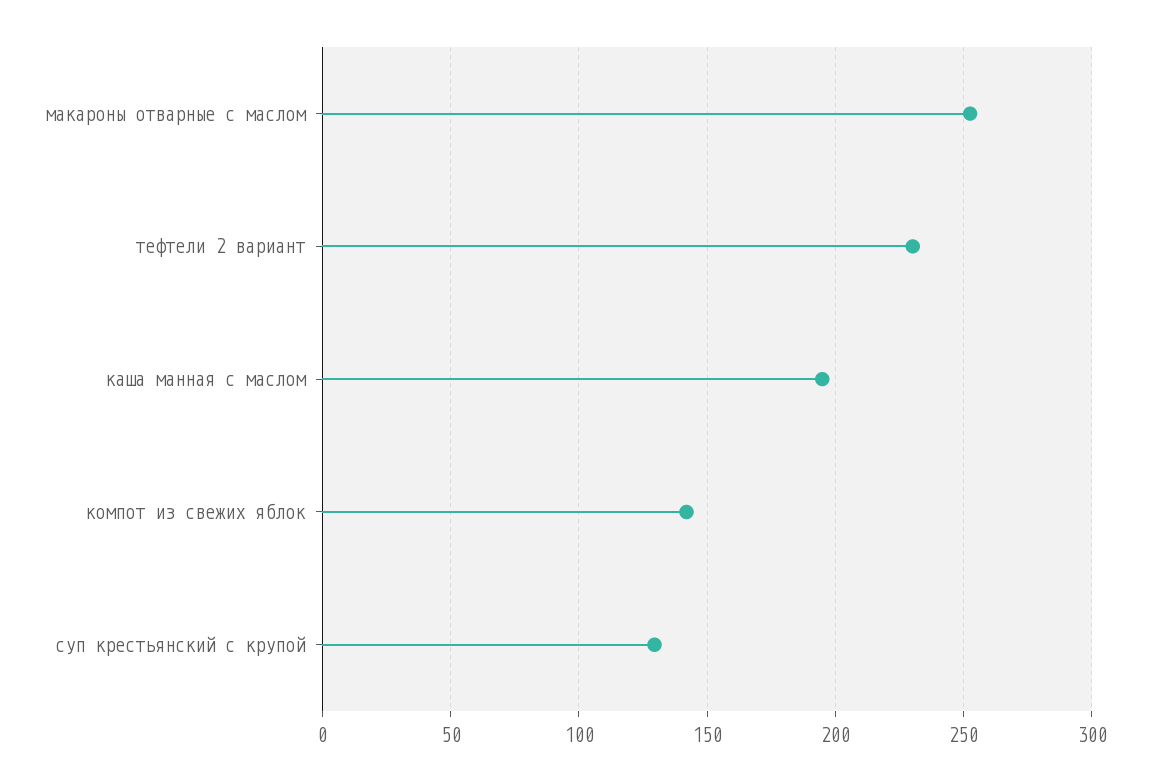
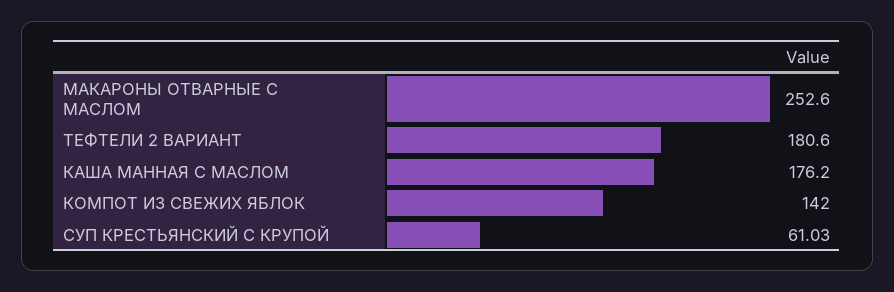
  {
    "макароны отварные с маслом": 252.6,
-   "тефтели 2 вариант": 230,
+   "тефтели 2 вариант": 180.6,
-   "каша манная с маслом": 195,
+   "каша манная с маслом": 176.2,
    "компот из свежих яблок": 142,
-   "суп крестьянский с крупой": 130
+   "суп крестьянский с крупой": 61.03
  }

